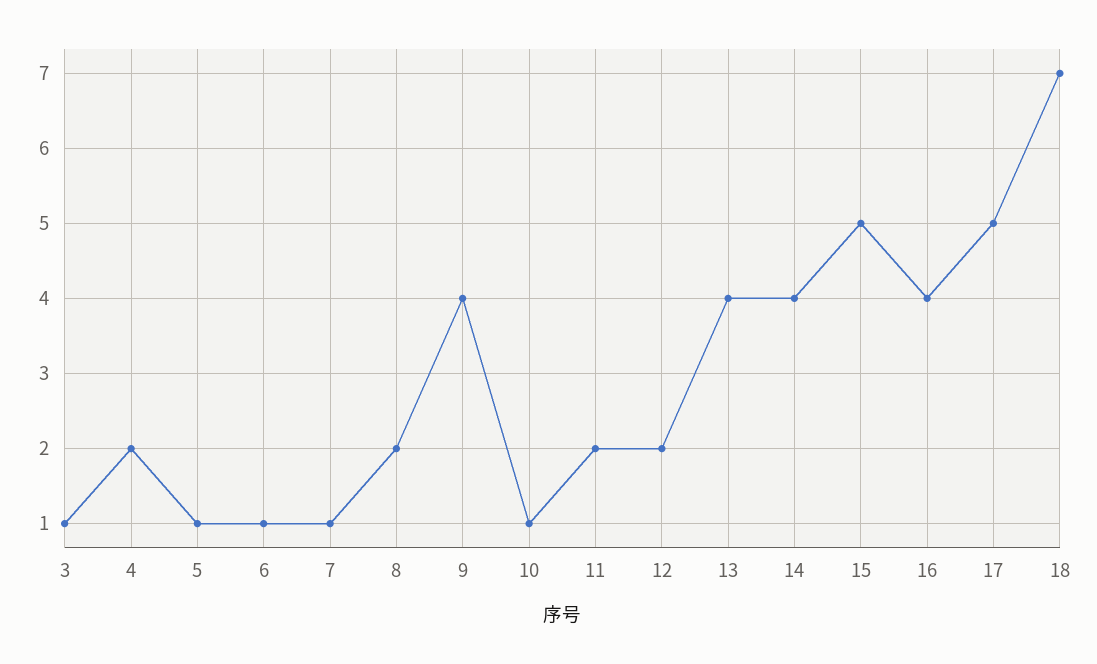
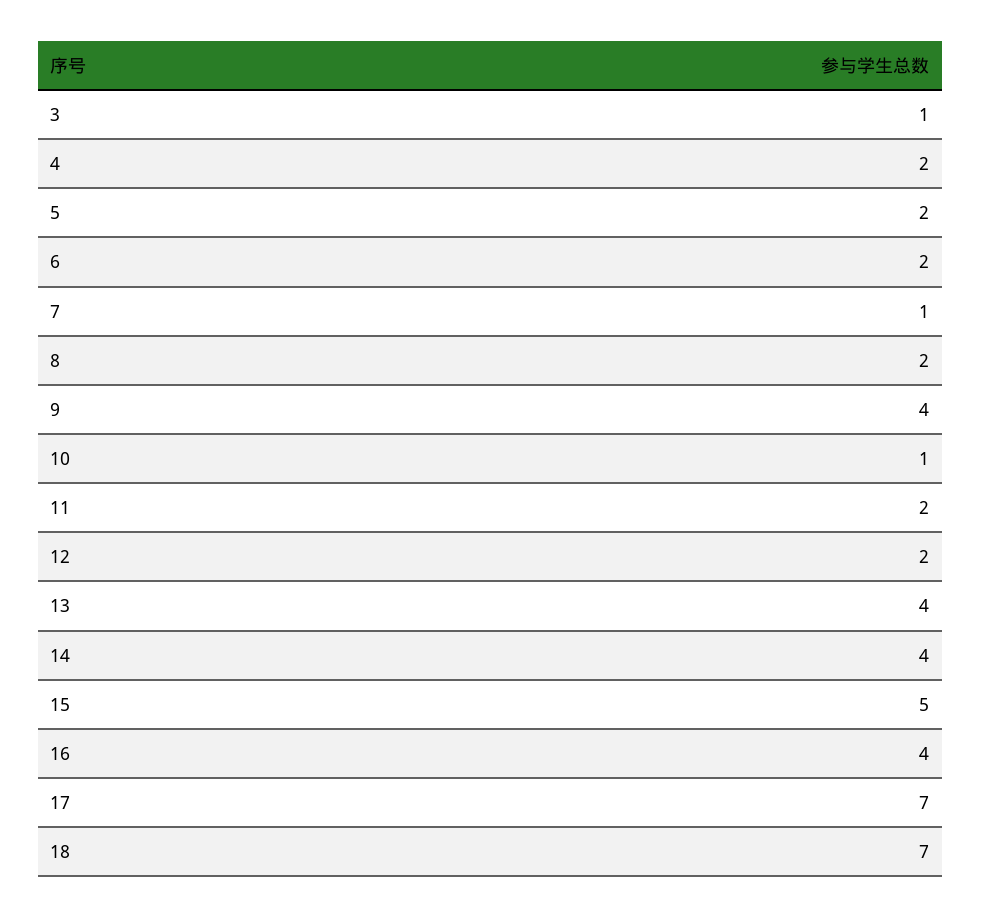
  {
    "3": 1,
    "4": 2,
-   "5": 1,
+   "5": 2,
-   "6": 1,
+   "6": 2,
    "7": 1,
    "8": 2,
    "9": 4,
    "10": 1,
    "11": 2,
    "12": 2,
    "13": 4,
    "14": 4,
    "15": 5,
    "16": 4,
-   "17": 5,
+   "17": 7,
    "18": 7
  }

